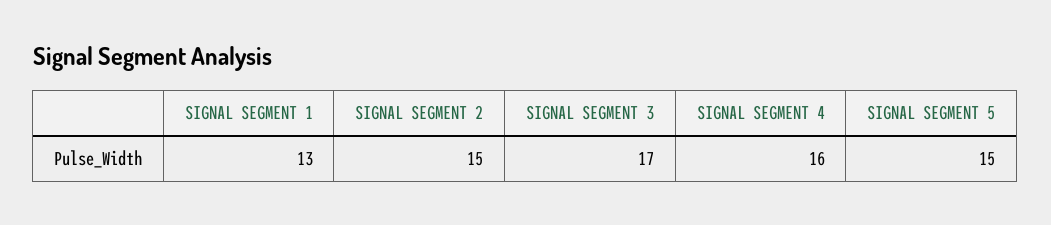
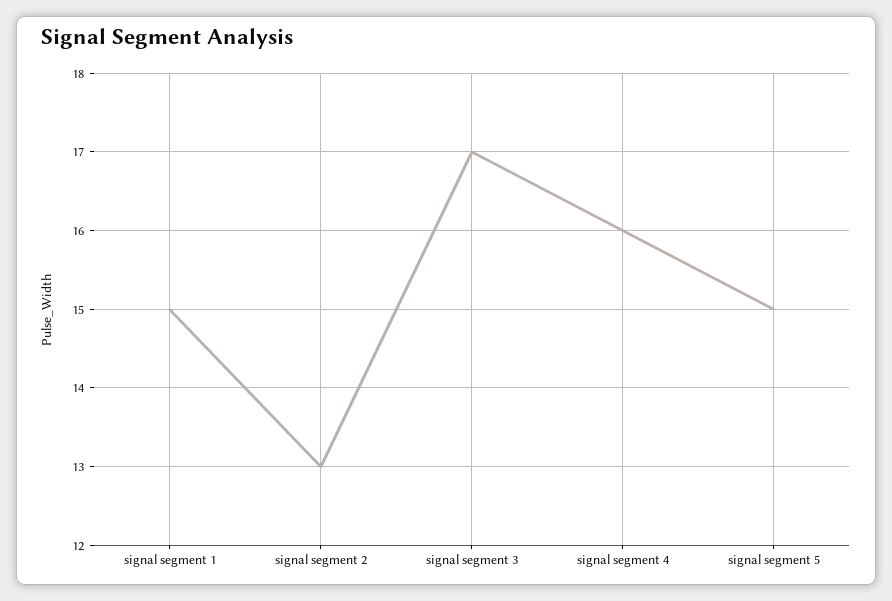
  {
-   "SIGNAL SEGMENT 1": 13,
+   "SIGNAL SEGMENT 1": 15,
-   "SIGNAL SEGMENT 2": 15,
+   "SIGNAL SEGMENT 2": 13,
    "SIGNAL SEGMENT 3": 17,
    "SIGNAL SEGMENT 4": 16,
    "SIGNAL SEGMENT 5": 15
  }

